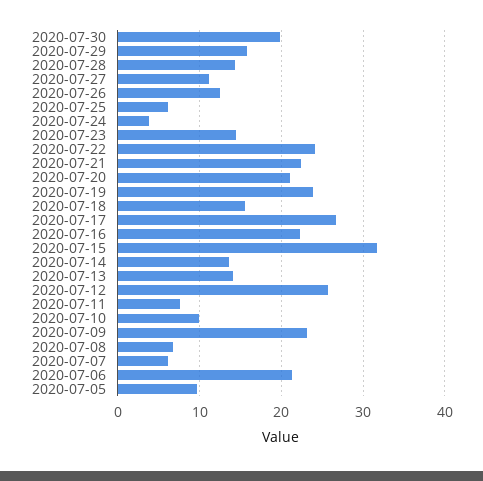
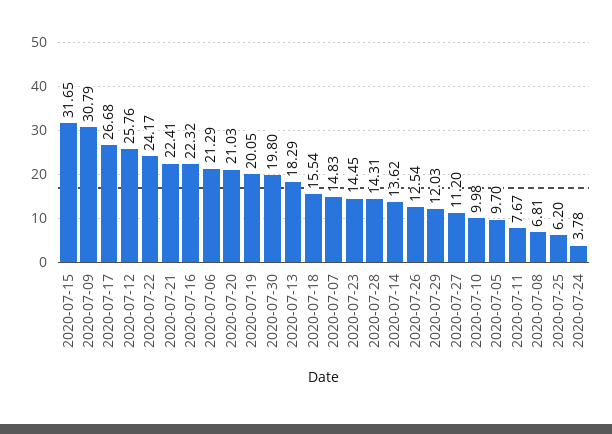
  {
    "2020-07-30": 19.8,
-   "2020-07-29": 16,
+   "2020-07-29": 12.03,
    "2020-07-28": 14.31,
    "2020-07-27": 11.2,
    "2020-07-26": 12.54,
    "2020-07-25": 6.2,
    "2020-07-24": 3.78,
    "2020-07-23": 14.45,
    "2020-07-22": 24.17,
    "2020-07-21": 22.41,
    "2020-07-20": 21.03,
-   "2020-07-19": 24,
+   "2020-07-19": 20.05,
    "2020-07-18": 15.54,
    "2020-07-17": 26.68,
    "2020-07-16": 22.32,
    "2020-07-15": 31.65,
    "2020-07-14": 13.62,
-   "2020-07-13": 14,
+   "2020-07-13": 18.29,
    "2020-07-12": 25.76,
    "2020-07-11": 7.67,
    "2020-07-10": 9.98,
-   "2020-07-09": 23,
+   "2020-07-09": 30.79,
    "2020-07-08": 6.81,
-   "2020-07-07": 6,
+   "2020-07-07": 14.83,
    "2020-07-06": 21.29,
    "2020-07-05": 9.7
  }

